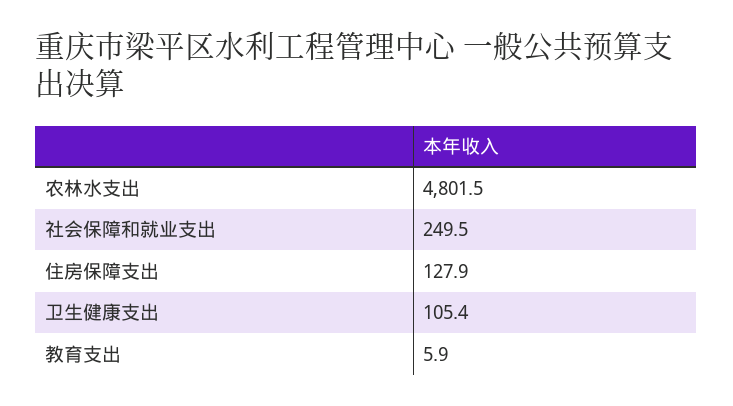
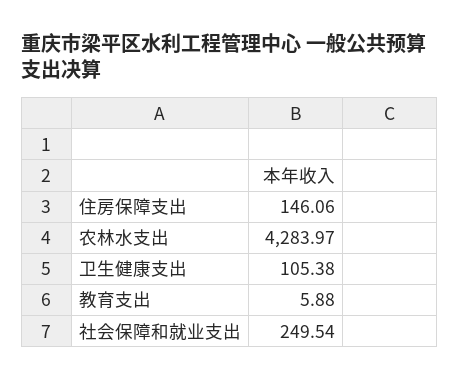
  {
-   "农林水支出": 4801.5,
+   "农林水支出": 4283.97,
    "社会保障和就业支出": 249.54,
-   "住房保障支出": 127.9,
+   "住房保障支出": 146.06,
    "卫生健康支出": 105.38,
    "教育支出": 5.88
  }

